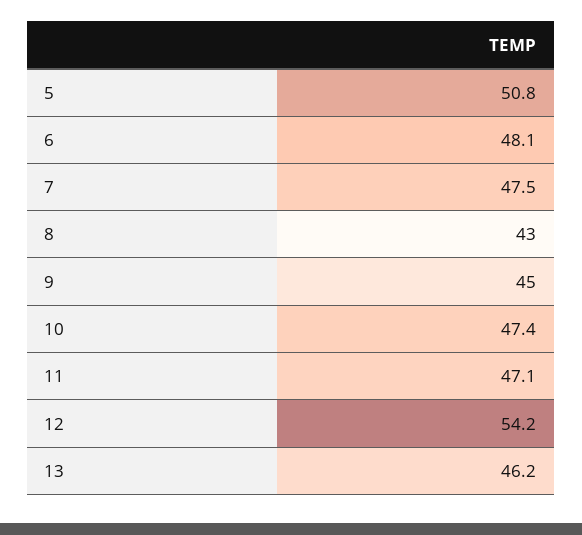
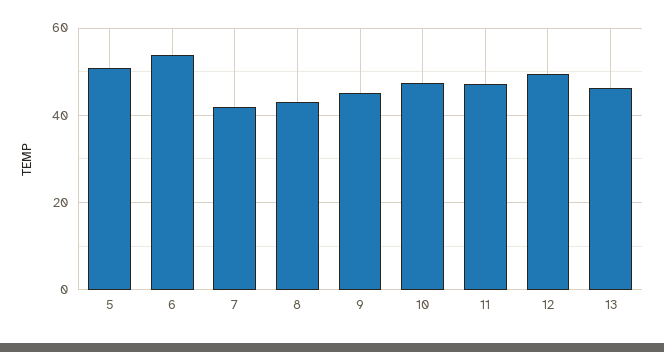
  {
    "5": 50.8,
-   "6": 48.1,
+   "6": 54,
-   "7": 47.5,
+   "7": 42,
    "8": 43,
    "9": 45,
    "10": 47.4,
    "11": 47.1,
-   "12": 54.2,
+   "12": 50,
    "13": 46.2
  }

